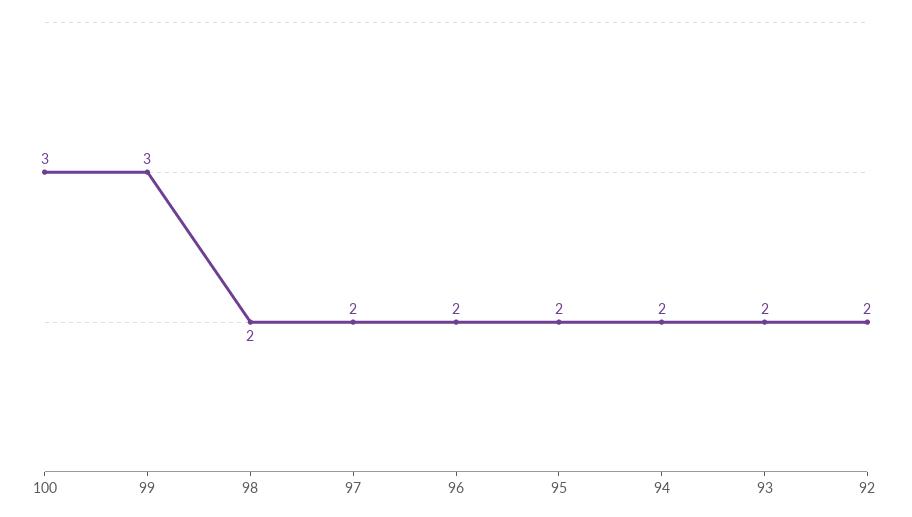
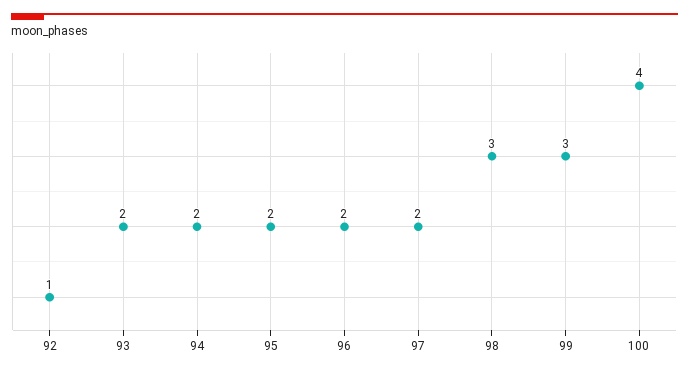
  {
-   "100": 3,
+   "100": 4,
    "99": 3,
-   "98": 2,
+   "98": 3,
    "97": 2,
    "96": 2,
    "95": 2,
    "94": 2,
    "93": 2,
-   "92": 2
+   "92": 1
  }

